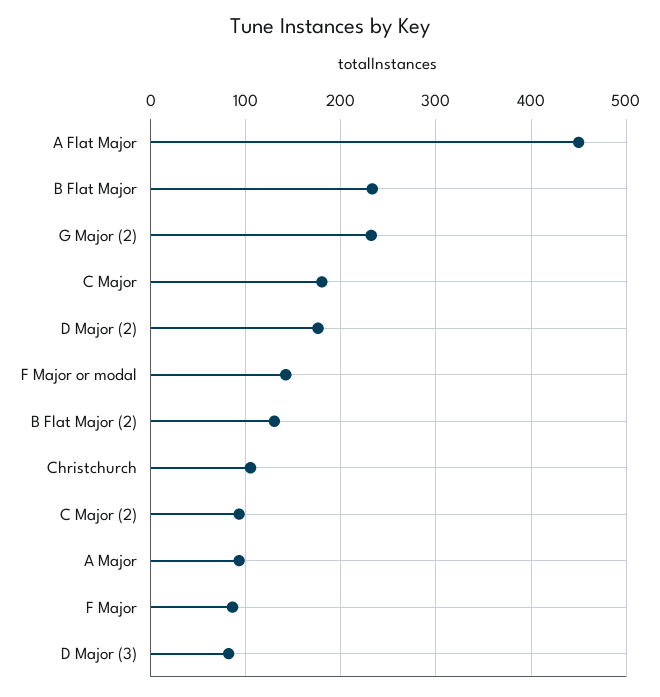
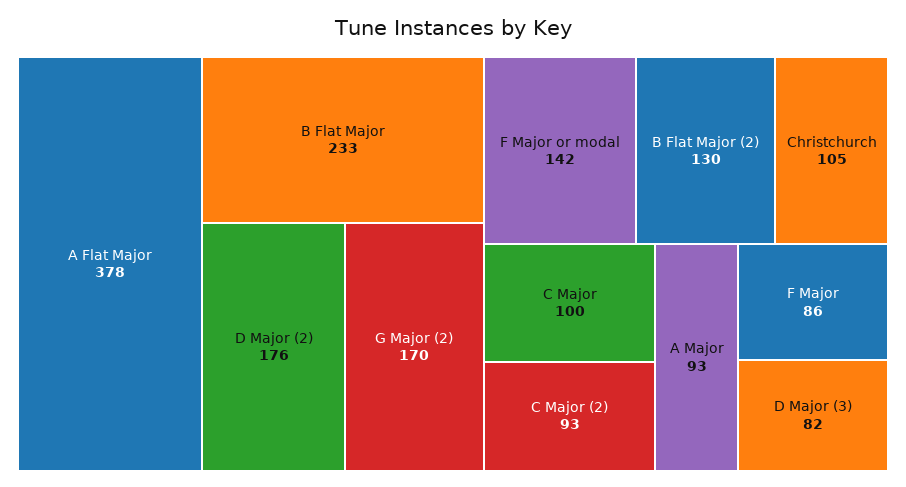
  {
-   "A Flat Major": 450,
+   "A Flat Major": 378,
    "B Flat Major": 233,
-   "G Major (2)": 230,
+   "G Major (2)": 170,
-   "C Major": 180,
+   "C Major": 100,
    "D Major (2)": 176,
    "F Major or modal": 142,
    "B Flat Major (2)": 130,
    "Christchurch": 105,
    "C Major (2)": 93,
    "A Major": 93,
    "F Major": 86,
    "D Major (3)": 82
  }

